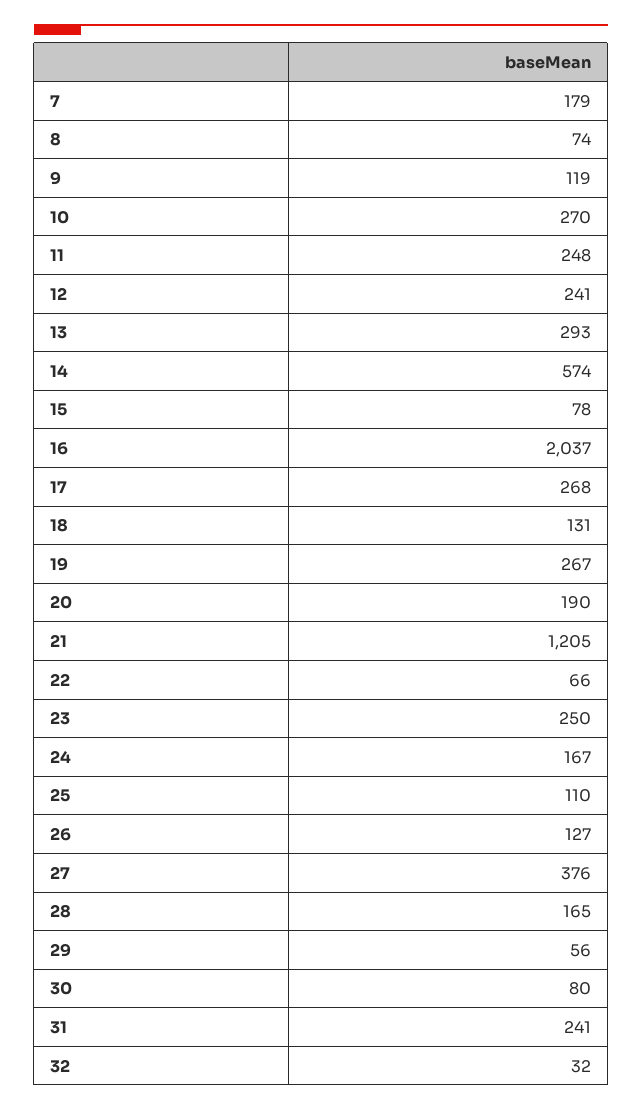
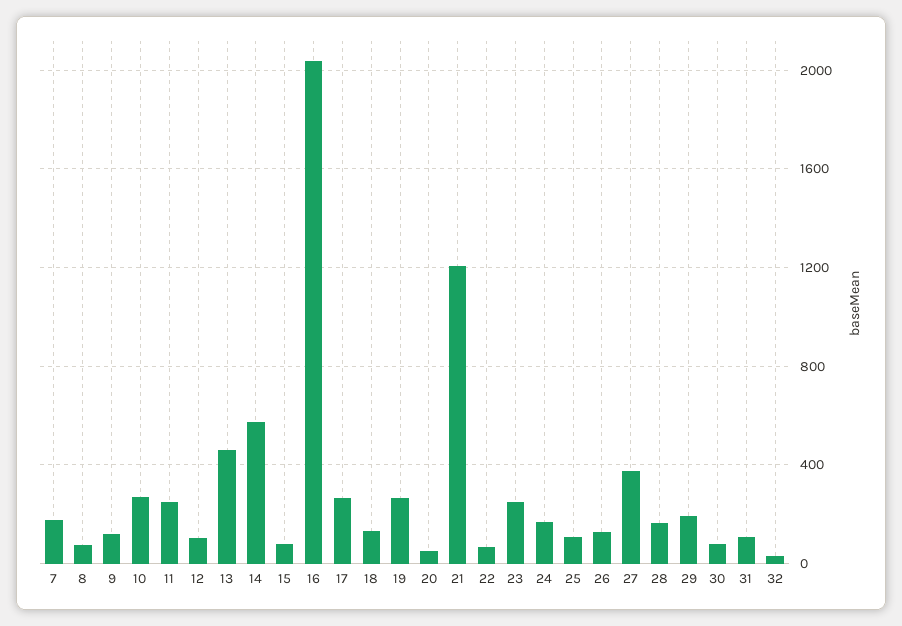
  {
    "7": 179,
    "8": 74,
    "9": 119,
    "10": 270,
    "11": 248,
-   "12": 241,
+   "12": 100,
-   "13": 293,
+   "13": 450,
    "14": 574,
    "15": 78,
    "16": 2037,
    "17": 268,
    "18": 131,
    "19": 267,
-   "20": 190,
+   "20": 50,
    "21": 1205,
    "22": 66,
    "23": 250,
    "24": 167,
    "25": 110,
    "26": 127,
    "27": 376,
    "28": 165,
-   "29": 56,
+   "29": 200,
    "30": 80,
-   "31": 241,
+   "31": 100,
    "32": 32
  }

